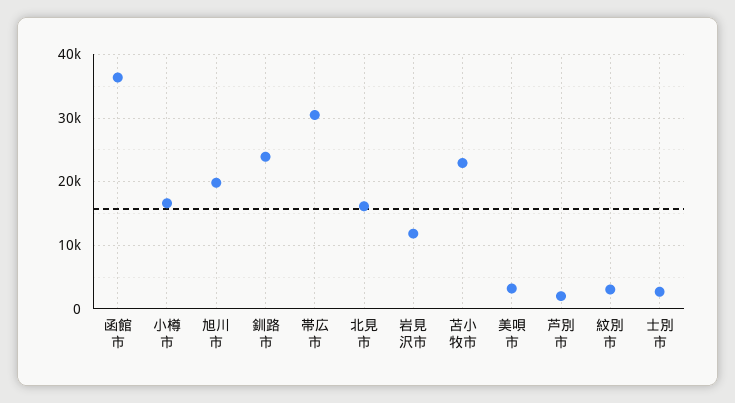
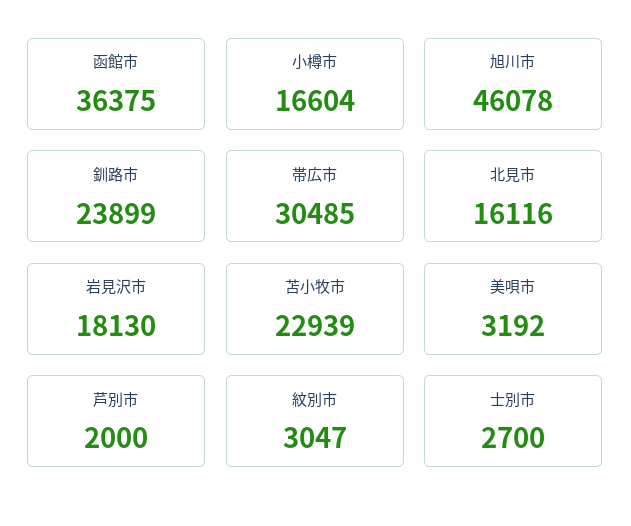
  {
    "函館市": 36375,
    "小樽市": 16604,
-   "旭川市": 20000,
+   "旭川市": 46078,
    "釧路市": 23899,
    "帯広市": 30485,
    "北見市": 16116,
-   "岩見沢市": 12000,
+   "岩見沢市": 18130,
    "苫小牧市": 22939,
    "美唄市": 3192,
    "芦別市": 2000,
    "紋別市": 3047,
    "士別市": 2700
  }

